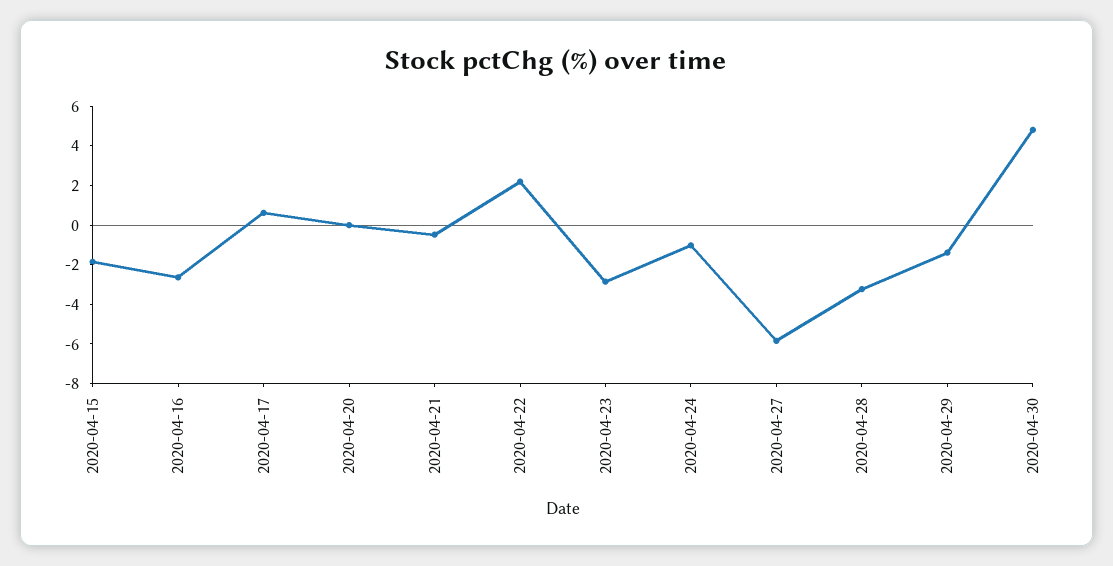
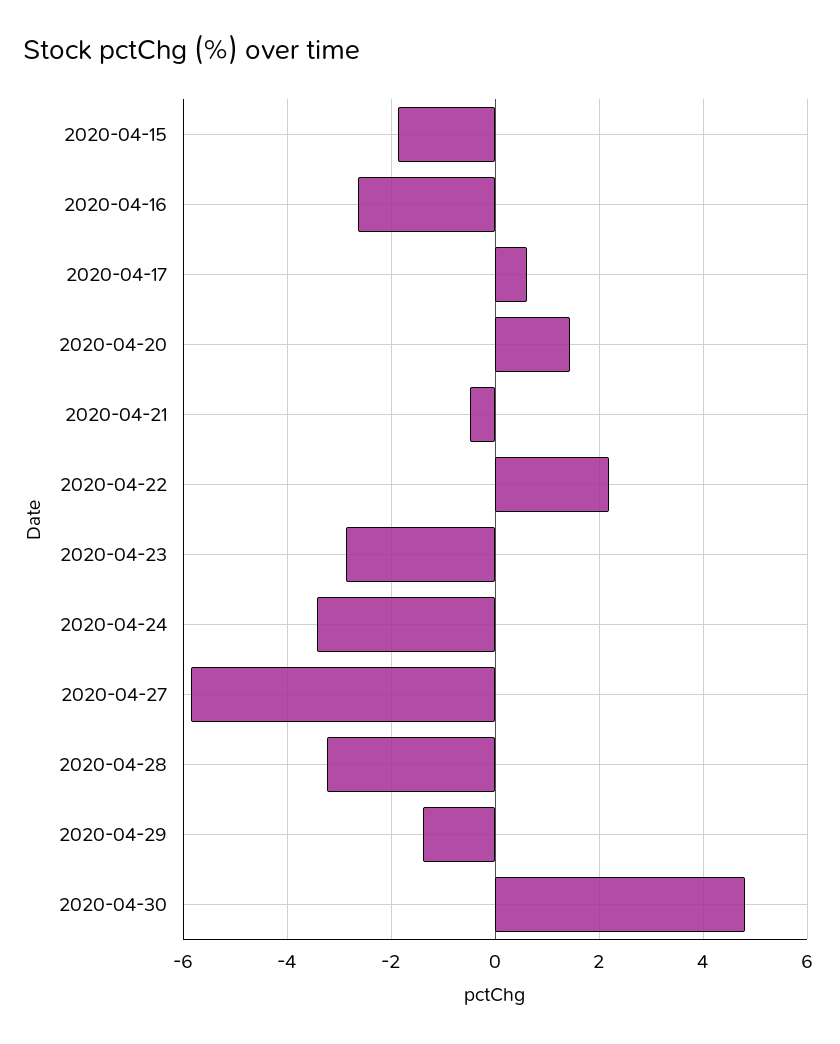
  {
    "2020-04-15": -1.8,
    "2020-04-16": -2.6,
    "2020-04-17": 0.6,
-   "2020-04-20": 0,
+   "2020-04-20": 1.4,
    "2020-04-21": -0.4,
    "2020-04-22": 2.2,
    "2020-04-23": -2.8,
-   "2020-04-24": -1,
+   "2020-04-24": -3.4,
    "2020-04-27": -5.8,
    "2020-04-28": -3.2,
    "2020-04-29": -1.4,
    "2020-04-30": 4.8
  }

